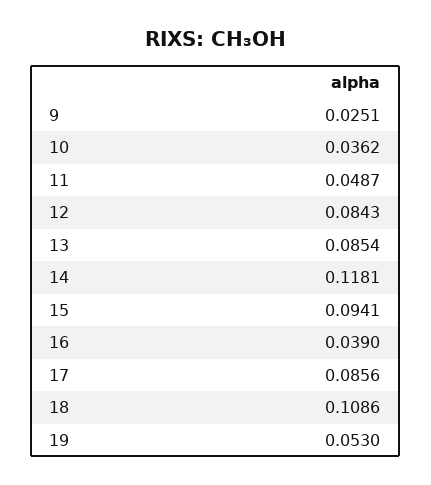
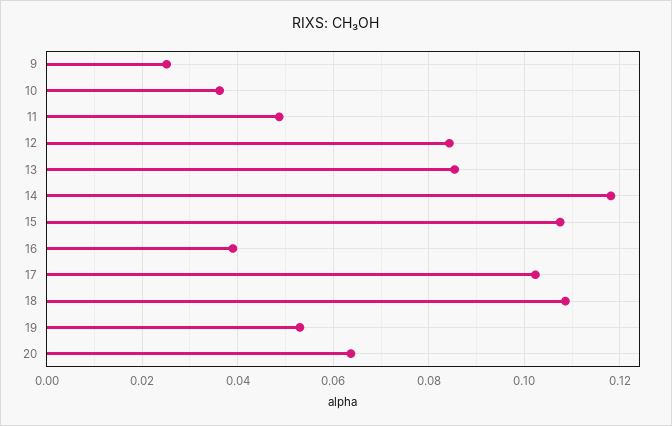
  {
    "9": 0.0251,
    "10": 0.0362,
    "11": 0.0487,
    "12": 0.0843,
    "13": 0.0854,
    "14": 0.1181,
-   "15": 0.0941,
+   "15": 0.108,
    "16": 0.039,
-   "17": 0.0856,
+   "17": 0.102,
    "18": 0.1086,
-   "19": 0.053
+   "19": 0.053,
+   "20": 0.064
  }

